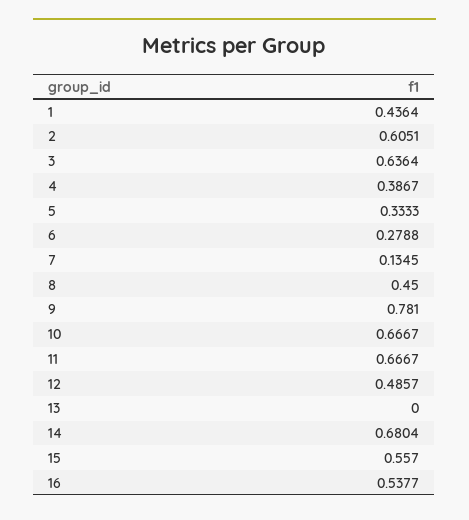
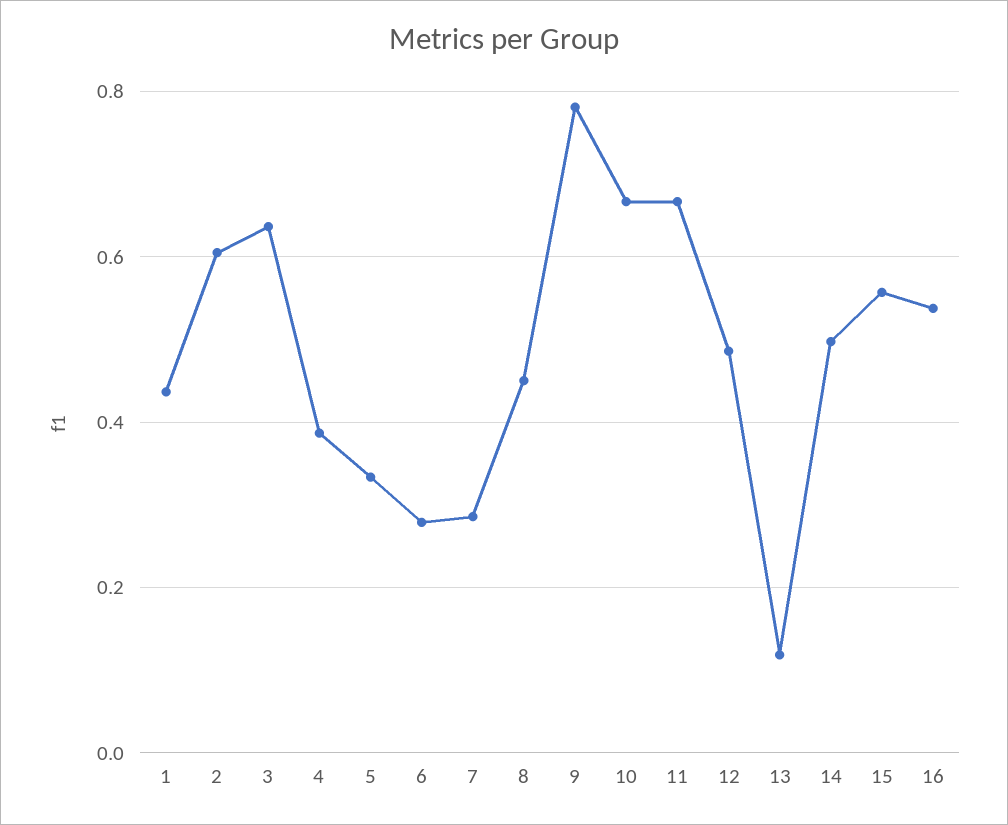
  {
    "1": 0.4364,
    "2": 0.6051,
    "3": 0.6364,
    "4": 0.3867,
    "5": 0.3333,
    "6": 0.2788,
-   "7": 0.1345,
+   "7": 0.28,
    "8": 0.45,
    "9": 0.781,
    "10": 0.6667,
    "11": 0.6667,
    "12": 0.4857,
-   "13": 0,
+   "13": 0.12,
-   "14": 0.6804,
+   "14": 0.5,
    "15": 0.557,
    "16": 0.5377
  }

